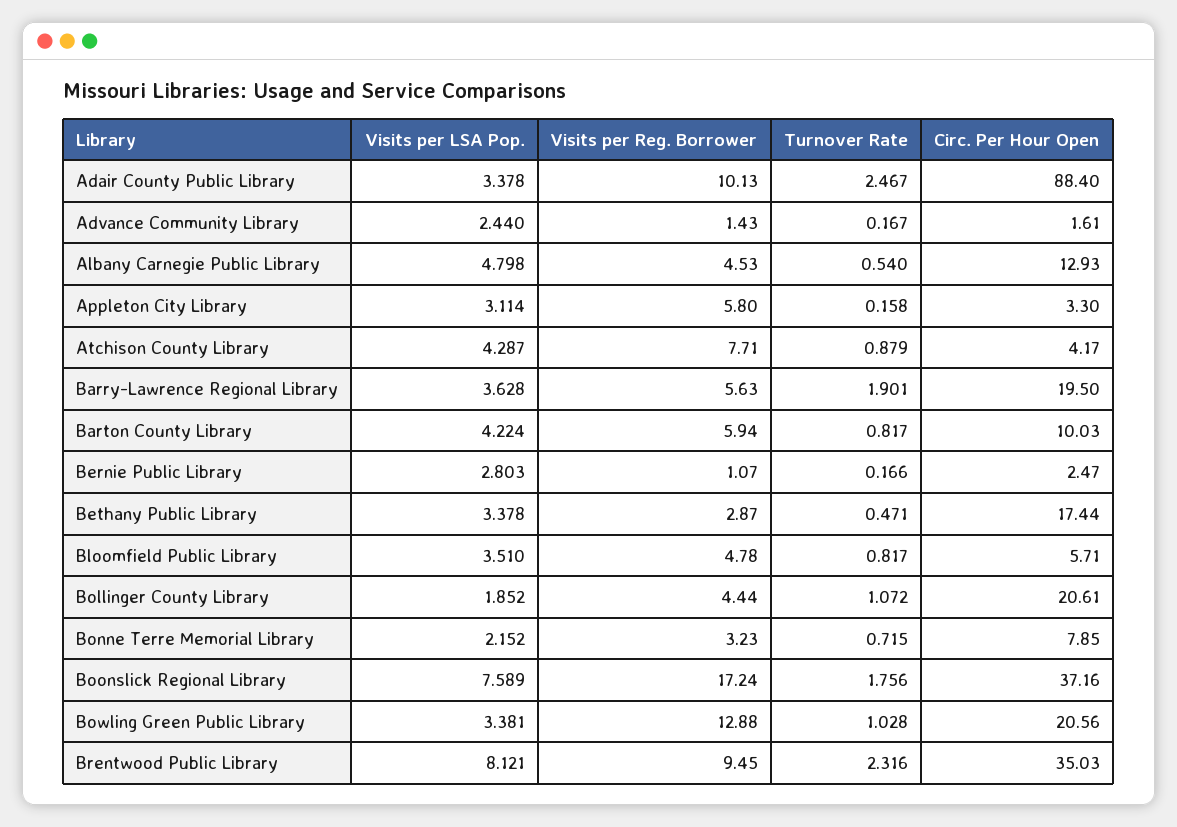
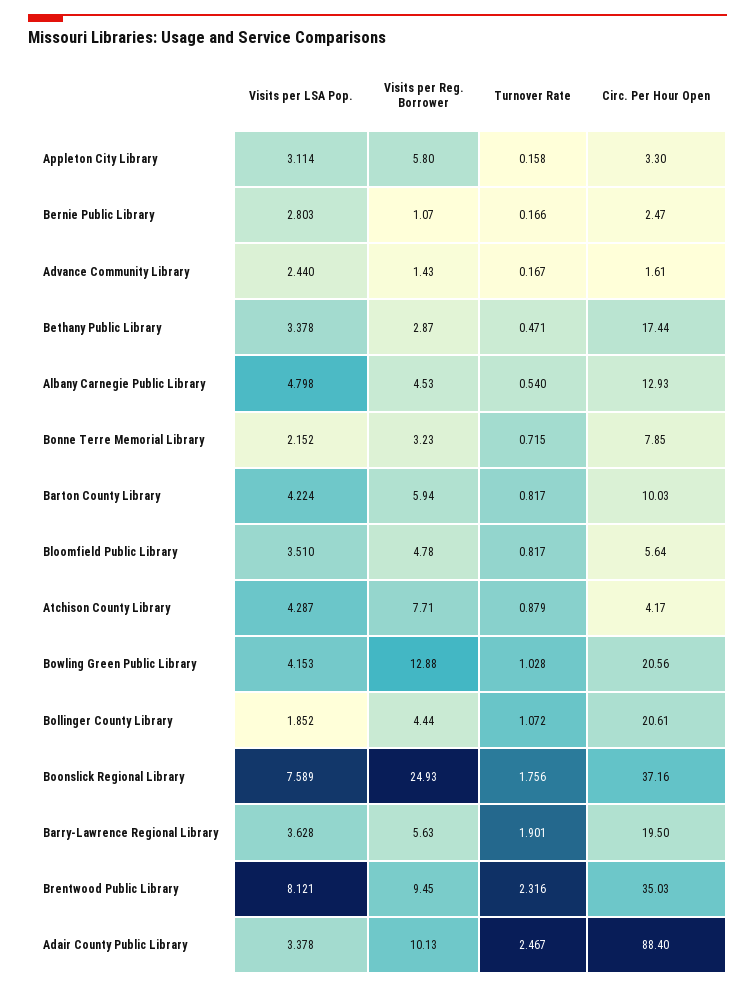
  {
    "Visits per LSA Pop.": {
      "Adair County Public Library": 3.378,
      "Advance Community Library": 2.44,
      "Albany Carnegie Public Library": 4.798,
      "Appleton City Library": 3.114,
      "Atchison County Library": 4.287,
      "Barry-Lawrence Regional Library": 3.628,
      "Barton County Library": 4.224,
      "Bernie Public Library": 2.803,
      "Bethany Public Library": 3.378,
      "Bloomfield Public Library": 3.51,
      "Bollinger County Library": 1.852,
      "Bonne Terre Memorial Library": 2.152,
      "Boonslick Regional Library": 7.589,
-     "Bowling Green Public Library": 3.381,
+     "Bowling Green Public Library": 4.153,
      "Brentwood Public Library": 8.121
    },
    "Visits per Reg. Borrower": {
      "Adair County Public Library": 10.13,
      "Advance Community Library": 1.43,
      "Albany Carnegie Public Library": 4.53,
      "Appleton City Library": 5.8,
      "Atchison County Library": 7.71,
      "Barry-Lawrence Regional Library": 5.63,
      "Barton County Library": 5.94,
      "Bernie Public Library": 1.07,
      "Bethany Public Library": 2.87,
      "Bloomfield Public Library": 4.78,
      "Bollinger County Library": 4.44,
      "Bonne Terre Memorial Library": 3.23,
-     "Boonslick Regional Library": 17.24,
+     "Boonslick Regional Library": 24.93,
      "Bowling Green Public Library": 12.88,
      "Brentwood Public Library": 9.45
    },
    "Turnover Rate": {
      "Adair County Public Library": 2.467,
      "Advance Community Library": 0.167,
      "Albany Carnegie Public Library": 0.54,
      "Appleton City Library": 0.158,
      "Atchison County Library": 0.879,
      "Barry-Lawrence Regional Library": 1.901,
      "Barton County Library": 0.817,
      "Bernie Public Library": 0.166,
      "Bethany Public Library": 0.471,
      "Bloomfield Public Library": 0.817,
      "Bollinger County Library": 1.072,
      "Bonne Terre Memorial Library": 0.715,
      "Boonslick Regional Library": 1.756,
      "Bowling Green Public Library": 1.028,
      "Brentwood Public Library": 2.316
    },
    "Circ. Per Hour Open": {
      "Adair County Public Library": 88.4,
      "Advance Community Library": 1.61,
      "Albany Carnegie Public Library": 12.93,
      "Appleton City Library": 3.3,
      "Atchison County Library": 4.17,
      "Barry-Lawrence Regional Library": 19.5,
      "Barton County Library": 10.03,
      "Bernie Public Library": 2.47,
      "Bethany Public Library": 17.44,
-     "Bloomfield Public Library": 5.71,
+     "Bloomfield Public Library": 5.64,
      "Bollinger County Library": 20.61,
      "Bonne Terre Memorial Library": 7.85,
      "Boonslick Regional Library": 37.16,
      "Bowling Green Public Library": 20.56,
      "Brentwood Public Library": 35.03
    }
  }

